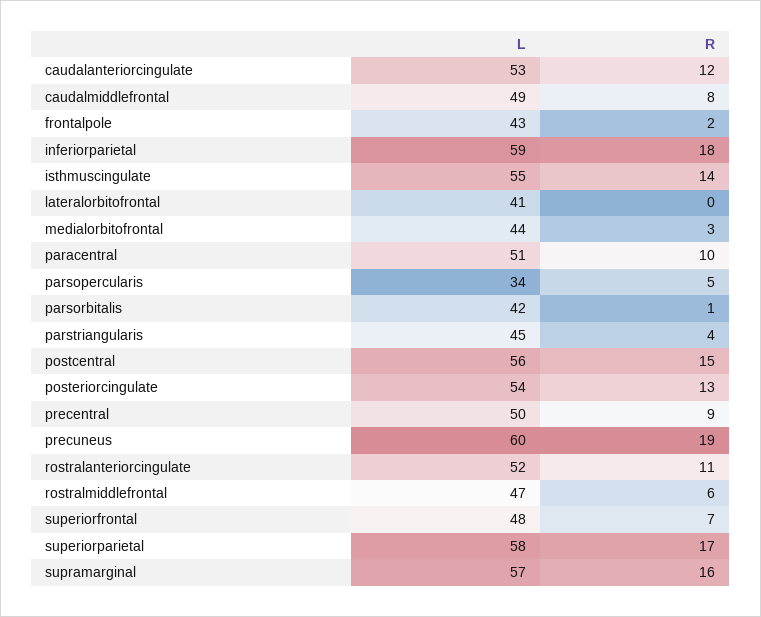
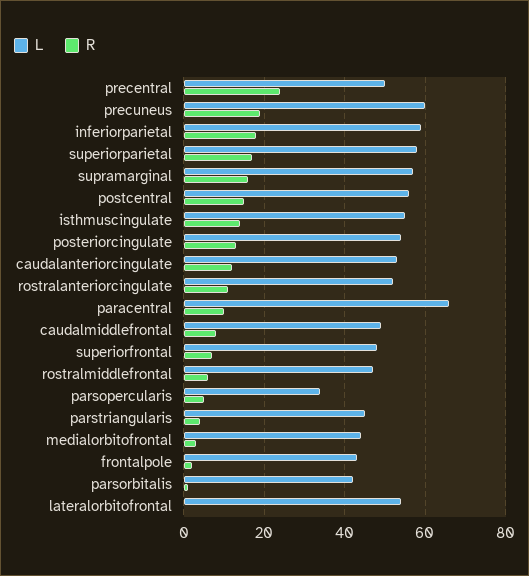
  {
    "L": {
      "caudalanteriorcingulate": 53,
      "caudalmiddlefrontal": 49,
      "frontalpole": 43,
      "inferiorparietal": 59,
      "isthmuscingulate": 55,
-     "lateralorbitofrontal": 41,
+     "lateralorbitofrontal": 55,
      "medialorbitofrontal": 44,
-     "paracentral": 51,
+     "paracentral": 65,
      "parsopercularis": 34,
      "parsorbitalis": 42,
      "parstriangularis": 45,
      "postcentral": 56,
      "posteriorcingulate": 54,
      "precentral": 50,
      "precuneus": 60,
      "rostralanteriorcingulate": 52,
      "rostralmiddlefrontal": 47,
      "superiorfrontal": 48,
      "superiorparietal": 58,
      "supramarginal": 57
    },
    "R": {
      "caudalanteriorcingulate": 12,
      "caudalmiddlefrontal": 8,
      "frontalpole": 2,
      "inferiorparietal": 18,
      "isthmuscingulate": 14,
      "lateralorbitofrontal": 0,
      "medialorbitofrontal": 3,
      "paracentral": 10,
      "parsopercularis": 5,
      "parsorbitalis": 1,
      "parstriangularis": 4,
      "postcentral": 15,
      "posteriorcingulate": 13,
-     "precentral": 9,
+     "precentral": 25,
      "precuneus": 19,
      "rostralanteriorcingulate": 11,
      "rostralmiddlefrontal": 6,
      "superiorfrontal": 7,
      "superiorparietal": 17,
      "supramarginal": 16
    }
  }

